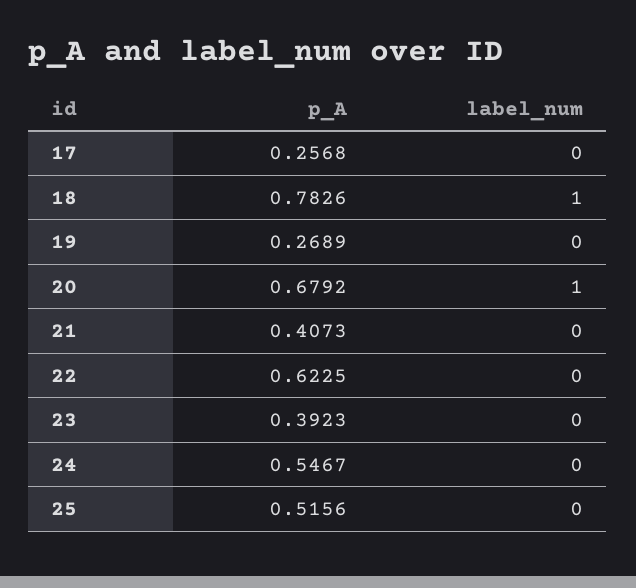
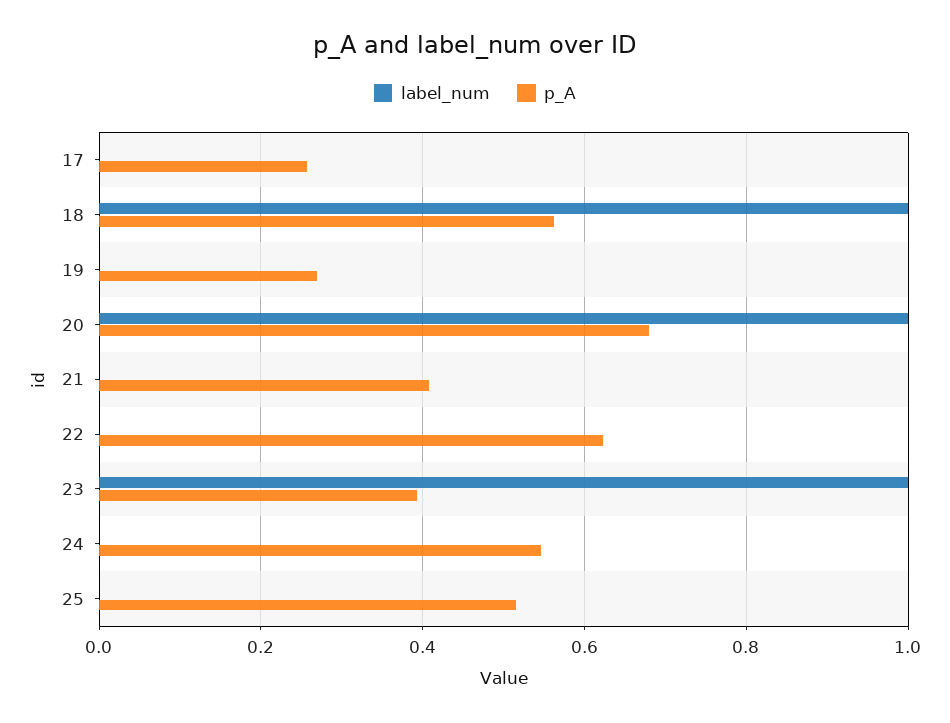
  {
    "p_A": {
      "17": 0.2568,
-     "18": 0.7826,
+     "18": 0.56,
      "19": 0.2689,
      "20": 0.6792,
      "21": 0.4073,
      "22": 0.6225,
      "23": 0.3923,
      "24": 0.5467,
      "25": 0.5156
    },
    "label_num": {
      "17": 0,
      "18": 1,
      "19": 0,
      "20": 1,
      "21": 0,
      "22": 0,
-     "23": 0,
+     "23": 1,
      "24": 0,
      "25": 0
    }
  }

